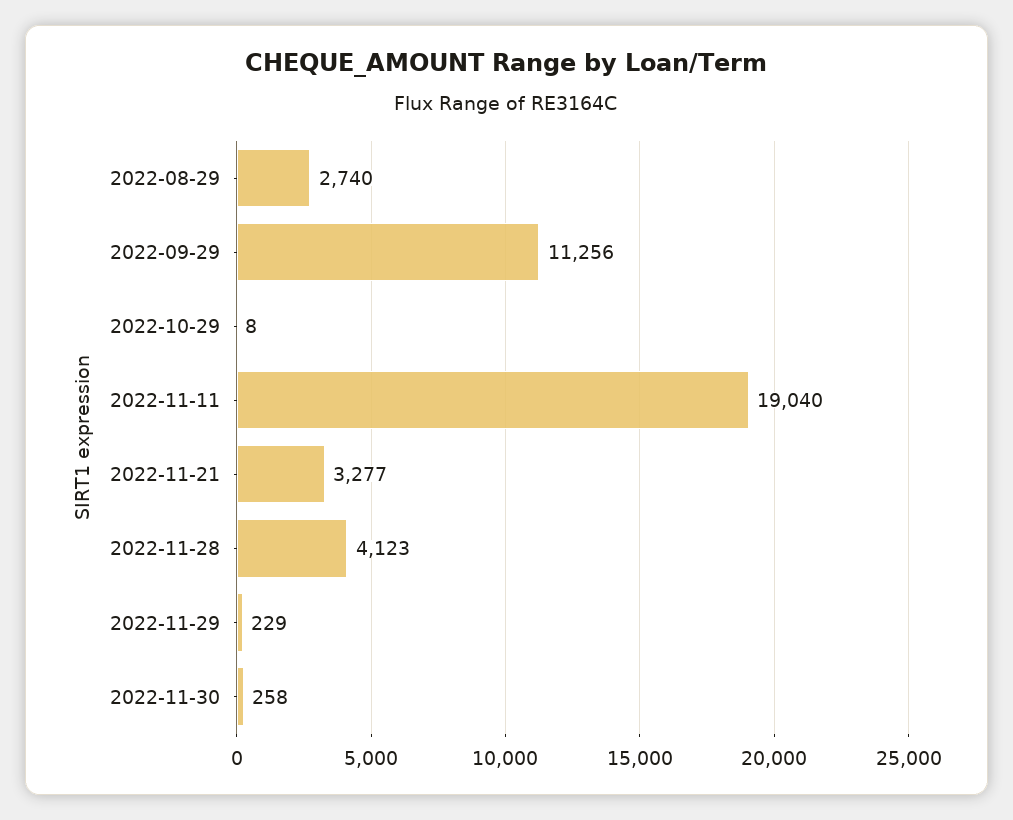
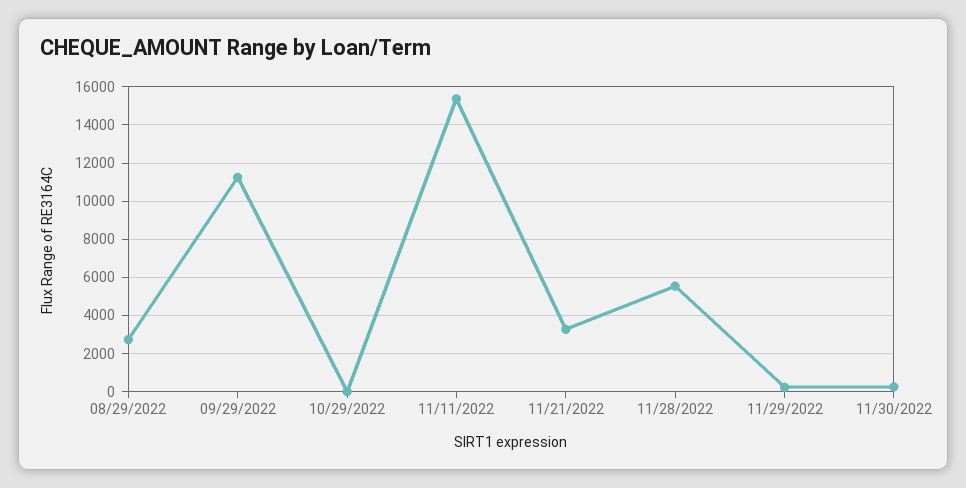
  {
    "2022-08-29": 2740,
    "2022-09-29": 11256,
    "2022-10-29": 8,
-   "2022-11-11": 19040,
+   "2022-11-11": 15500,
    "2022-11-21": 3277,
-   "2022-11-28": 4123,
+   "2022-11-28": 5500,
    "2022-11-29": 229,
    "2022-11-30": 258
  }

